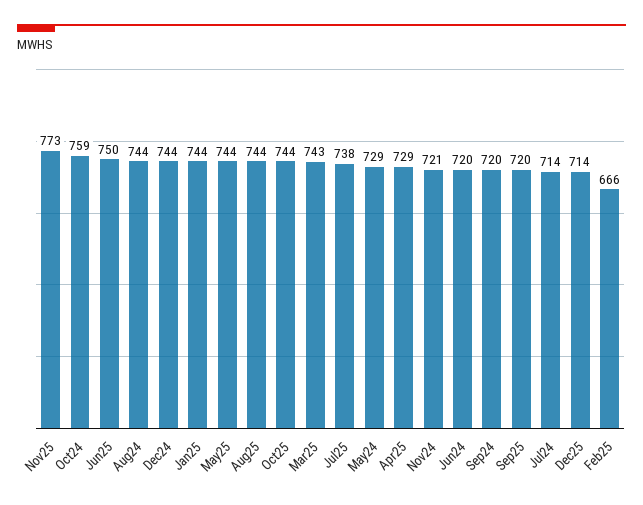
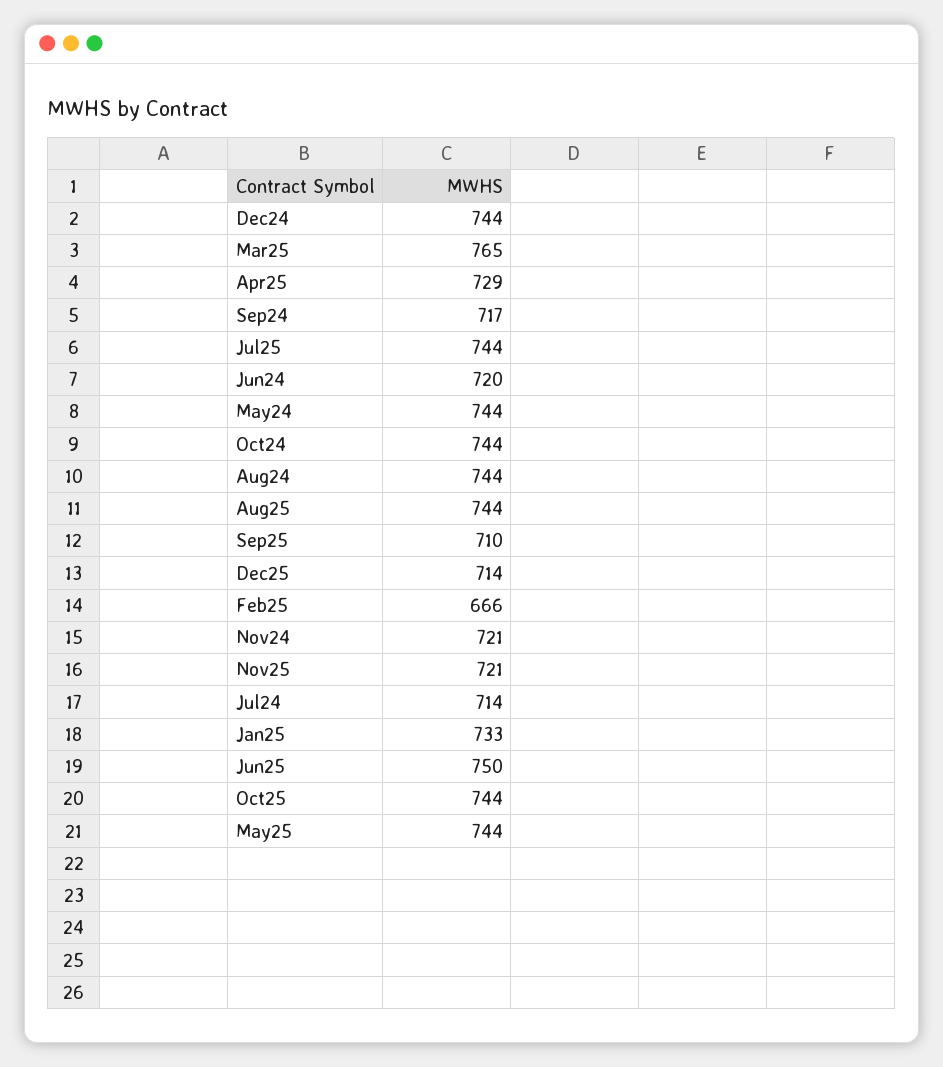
  {
-   "Nov25": 773,
+   "Nov25": 721,
-   "Oct24": 759,
+   "Oct24": 744,
    "Jun25": 750,
    "Aug24": 744,
    "Dec24": 744,
-   "Jan25": 744,
+   "Jan25": 733,
    "May25": 744,
    "Aug25": 744,
    "Oct25": 744,
-   "Mar25": 743,
+   "Mar25": 765,
-   "Jul25": 738,
+   "Jul25": 744,
-   "May24": 729,
+   "May24": 744,
    "Apr25": 729,
    "Nov24": 721,
    "Jun24": 720,
-   "Sep24": 720,
+   "Sep24": 717,
-   "Sep25": 720,
+   "Sep25": 710,
    "Jul24": 714,
    "Dec25": 714,
    "Feb25": 666
  }

